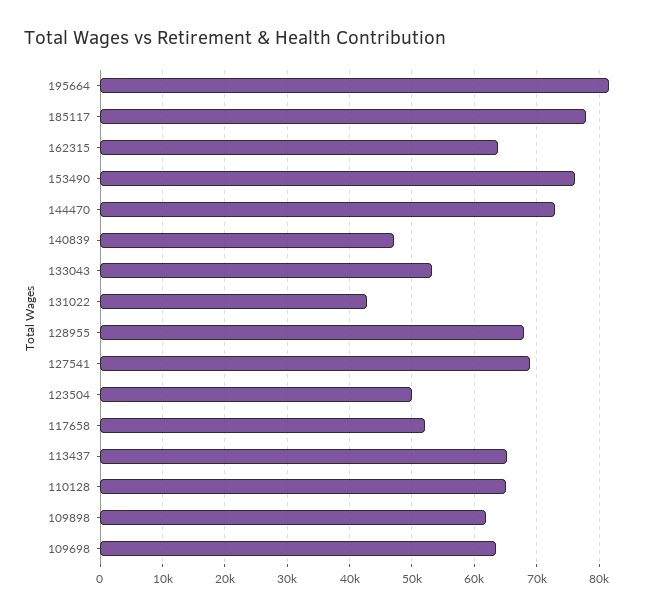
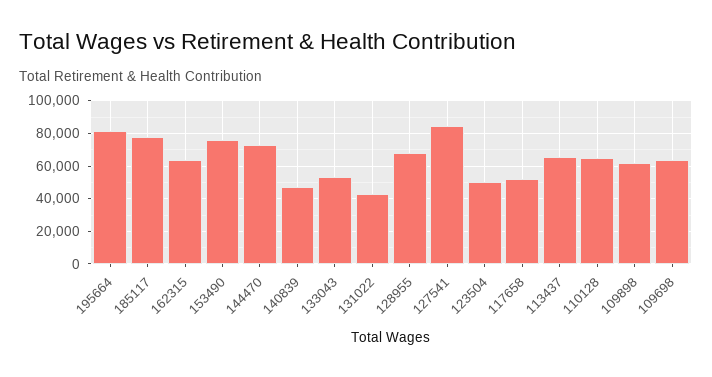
  {
    "195664": 82000,
    "185117": 78000,
    "162315": 64000,
    "153490": 76000,
    "144470": 73000,
    "140839": 47000,
    "133043": 53000,
    "131022": 43000,
    "128955": 68000,
-   "127541": 69000,
+   "127541": 85000,
    "123504": 50000,
    "117658": 52000,
    "113437": 65000,
    "110128": 65000,
    "109898": 62000,
    "109698": 63000
  }

